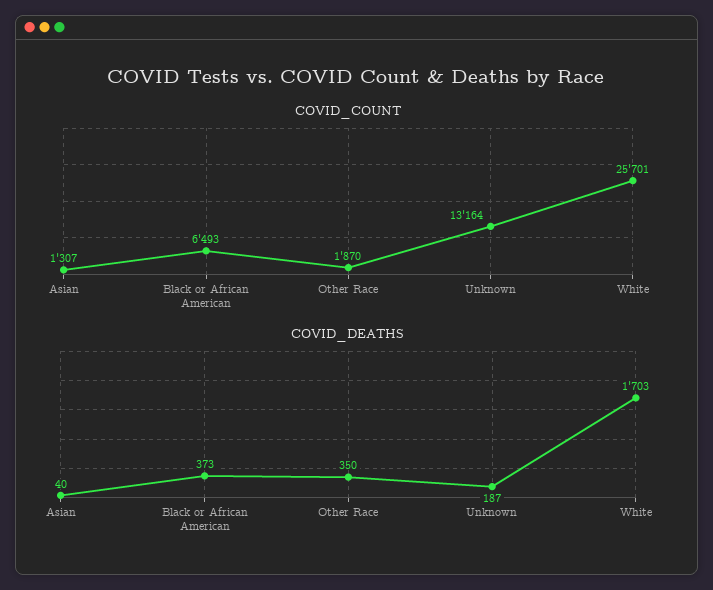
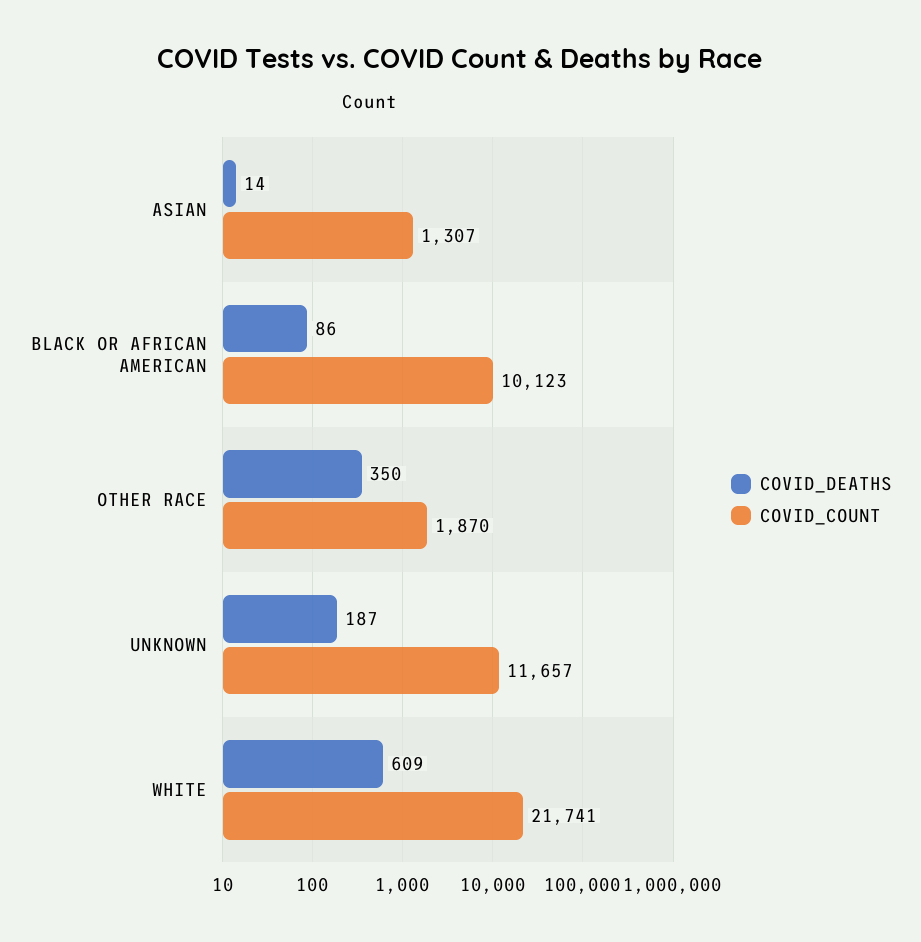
  {
    "COVID_COUNT": {
      "Asian": 1307,
-     "Black or African American": 6493,
+     "Black or African American": 10123,
      "Other Race": 1870,
-     "Unknown": 13164,
+     "Unknown": 11657,
-     "White": 25701
+     "White": 21741
    },
    "COVID_DEATHS": {
-     "Asian": 40,
+     "Asian": 14,
-     "Black or African American": 373,
+     "Black or African American": 86,
      "Other Race": 350,
      "Unknown": 187,
-     "White": 1703
+     "White": 609
    }
  }

